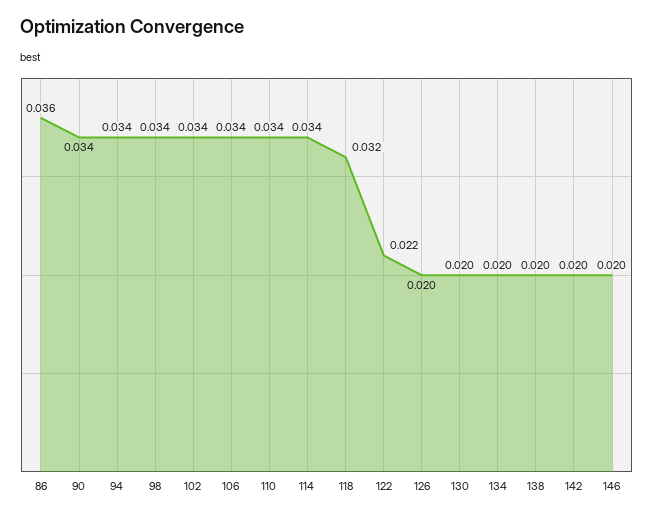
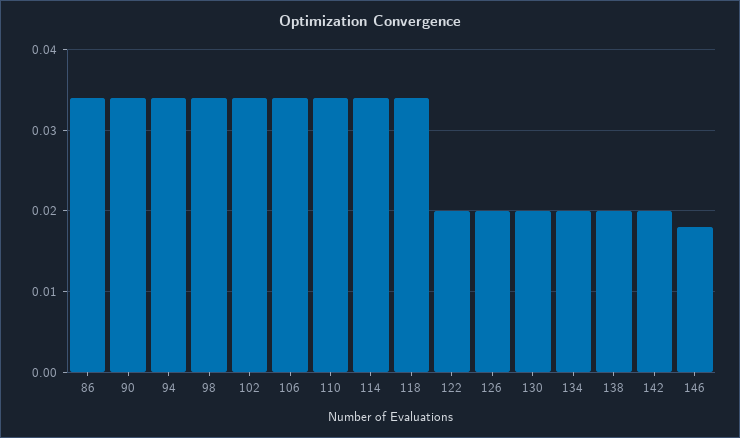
  {
-   "86": 0.036,
+   "86": 0.034,
    "90": 0.034,
    "94": 0.034,
    "98": 0.034,
    "102": 0.034,
    "106": 0.034,
    "110": 0.034,
    "114": 0.034,
-   "118": 0.032,
+   "118": 0.034,
-   "122": 0.022,
+   "122": 0.02,
    "126": 0.02,
    "130": 0.02,
    "134": 0.02,
    "138": 0.02,
    "142": 0.02,
-   "146": 0.02
+   "146": 0.018
  }

